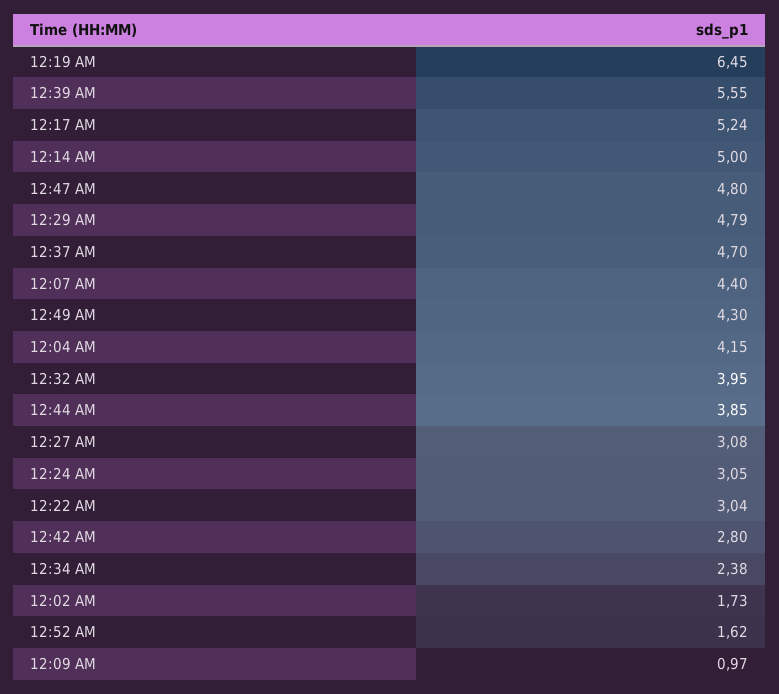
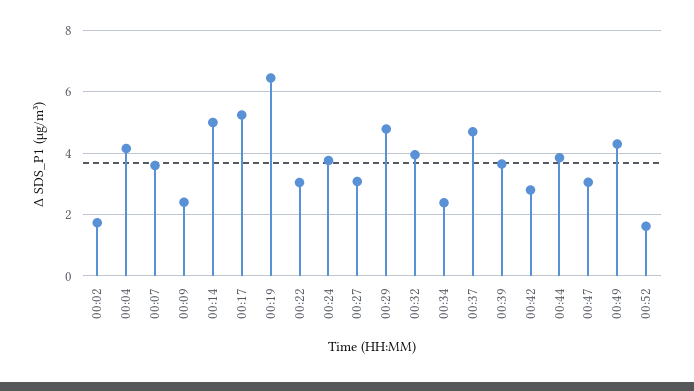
  {
    "12:19 AM": 6.45,
-   "12:39 AM": 5.55,
+   "12:39 AM": 3.6,
    "12:17 AM": 5.24,
    "12:14 AM": 5,
-   "12:47 AM": 4.8,
+   "12:47 AM": 3,
    "12:29 AM": 4.79,
    "12:37 AM": 4.7,
-   "12:07 AM": 4.4,
+   "12:07 AM": 3.6,
    "12:49 AM": 4.3,
    "12:04 AM": 4.15,
    "12:32 AM": 3.95,
    "12:44 AM": 3.85,
    "12:27 AM": 3.08,
-   "12:24 AM": 3.05,
+   "12:24 AM": 3.8,
    "12:22 AM": 3.04,
    "12:42 AM": 2.8,
    "12:34 AM": 2.38,
    "12:02 AM": 1.73,
    "12:52 AM": 1.62,
-   "12:09 AM": 0.97
+   "12:09 AM": 2.4
  }

